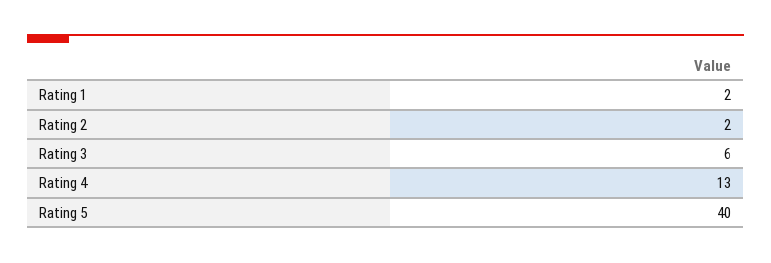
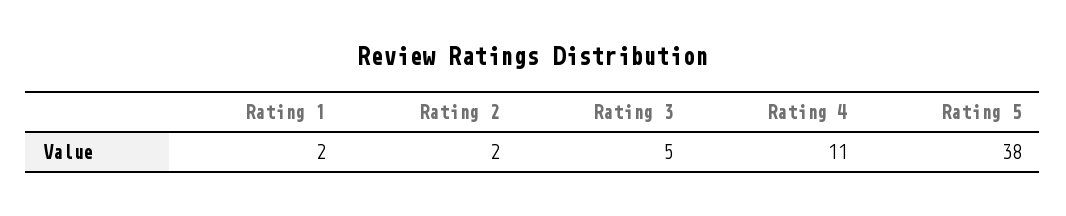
  {
    "Rating 1": 2,
    "Rating 2": 2,
-   "Rating 3": 6,
+   "Rating 3": 5,
-   "Rating 4": 13,
+   "Rating 4": 11,
-   "Rating 5": 40
+   "Rating 5": 38
  }

